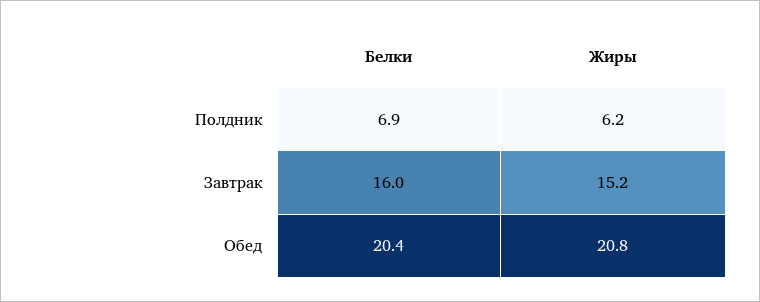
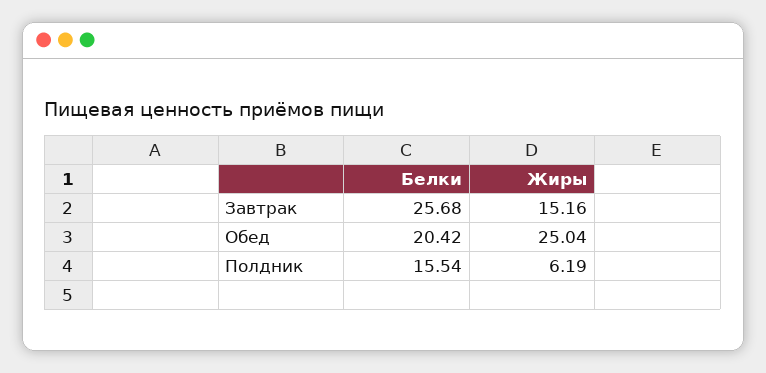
  {
    "Белки": {
-     "Полдник": 6.9,
+     "Полдник": 15.54,
-     "Завтрак": 16,
+     "Завтрак": 25.68,
      "Обед": 20.42
    },
    "Жиры": {
      "Полдник": 6.19,
      "Завтрак": 15.16,
-     "Обед": 20.8
+     "Обед": 25.04
    }
  }

